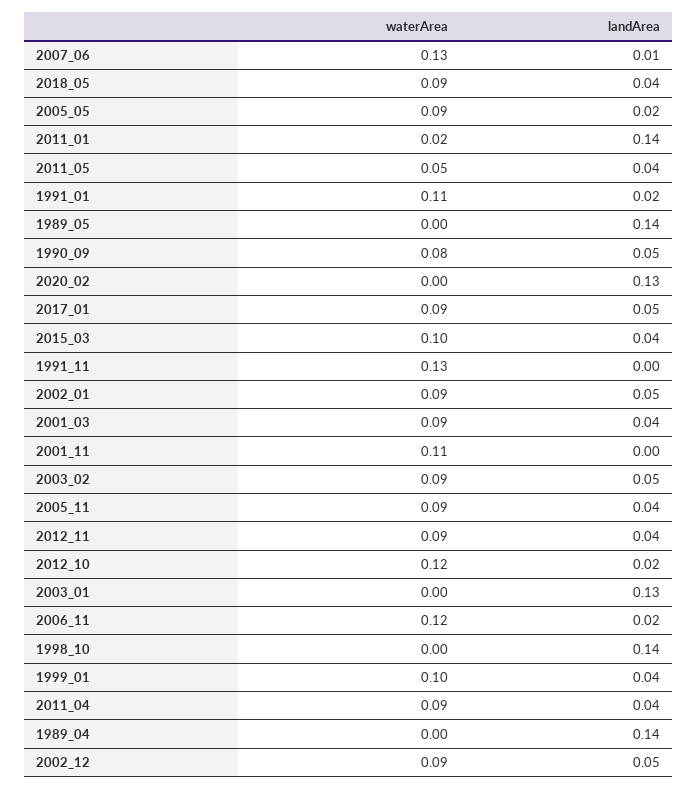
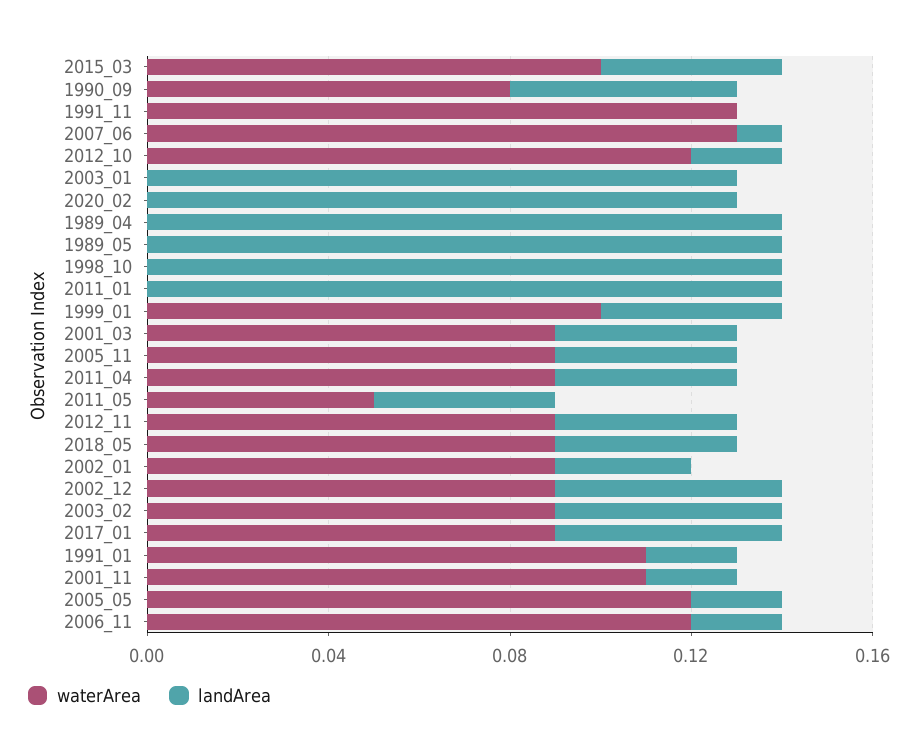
  {
    "waterArea": {
      "2007_06": 0.13,
      "2018_05": 0.09,
-     "2005_05": 0.09,
+     "2005_05": 0.12,
-     "2011_01": 0.02,
+     "2011_01": 0,
      "2011_05": 0.05,
      "1991_01": 0.11,
      "1989_05": 0,
      "1990_09": 0.08,
      "2020_02": 0,
      "2017_01": 0.09,
      "2015_03": 0.1,
      "1991_11": 0.13,
      "2002_01": 0.09,
      "2001_03": 0.09,
      "2001_11": 0.11,
      "2003_02": 0.09,
      "2005_11": 0.09,
      "2012_11": 0.09,
      "2012_10": 0.12,
      "2003_01": 0,
      "2006_11": 0.12,
      "1998_10": 0,
      "1999_01": 0.1,
      "2011_04": 0.09,
      "1989_04": 0,
      "2002_12": 0.09
    },
    "landArea": {
      "2007_06": 0.01,
      "2018_05": 0.04,
      "2005_05": 0.02,
      "2011_01": 0.14,
      "2011_05": 0.04,
      "1991_01": 0.02,
      "1989_05": 0.14,
      "1990_09": 0.05,
      "2020_02": 0.13,
      "2017_01": 0.05,
      "2015_03": 0.04,
      "1991_11": 0,
-     "2002_01": 0.05,
+     "2002_01": 0.03,
      "2001_03": 0.04,
-     "2001_11": 0,
+     "2001_11": 0.02,
      "2003_02": 0.05,
      "2005_11": 0.04,
      "2012_11": 0.04,
      "2012_10": 0.02,
      "2003_01": 0.13,
      "2006_11": 0.02,
      "1998_10": 0.14,
      "1999_01": 0.04,
      "2011_04": 0.04,
      "1989_04": 0.14,
      "2002_12": 0.05
    }
  }

